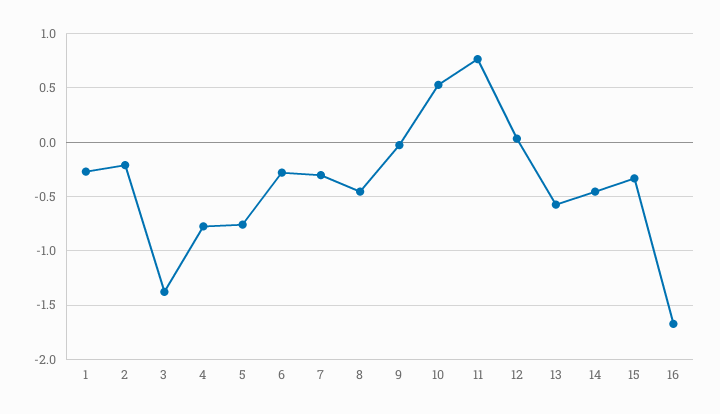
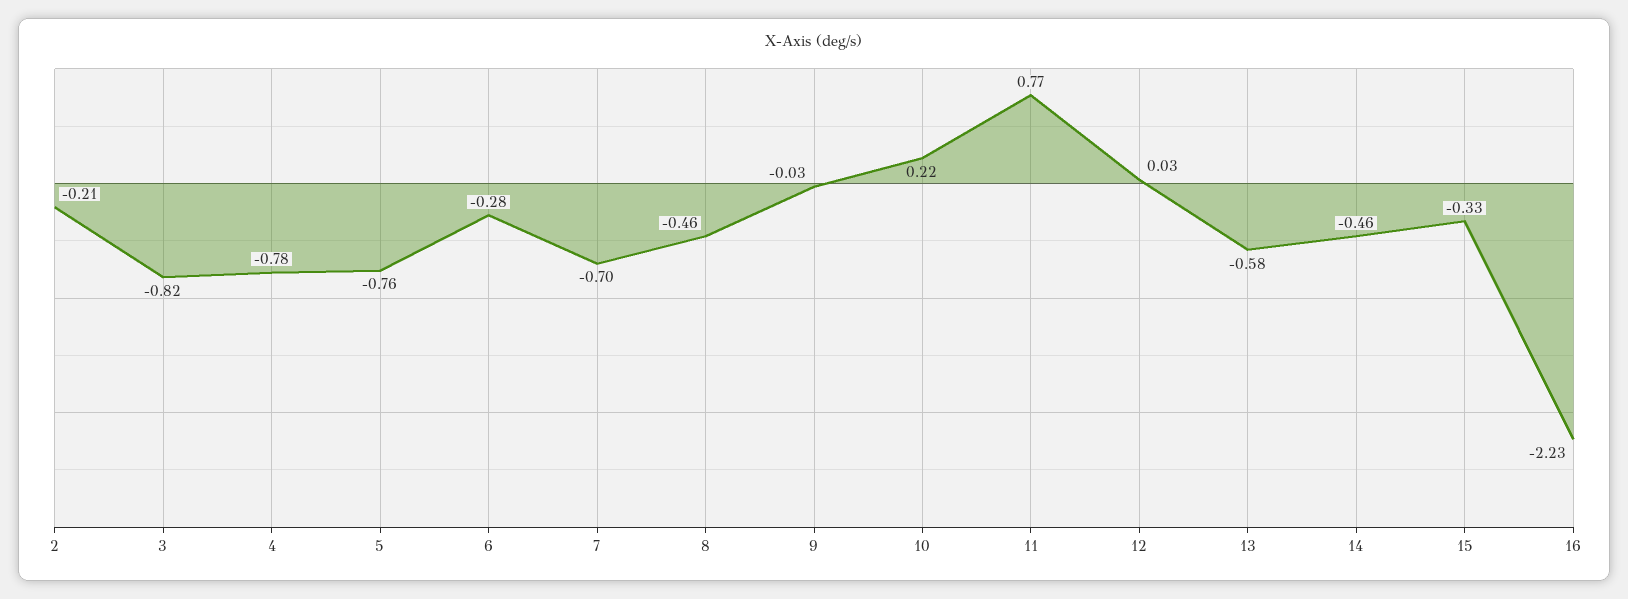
  {
-   "1": -0.3,
    "2": -0.21,
-   "3": -1.4,
+   "3": -0.82,
    "4": -0.78,
    "5": -0.76,
    "6": -0.28,
-   "7": -0.3,
+   "7": -0.7,
    "8": -0.46,
    "9": -0.03,
-   "10": 0.5,
+   "10": 0.22,
    "11": 0.77,
    "12": 0.03,
    "13": -0.58,
    "14": -0.46,
    "15": -0.33,
-   "16": -1.7
+   "16": -2.23
  }

